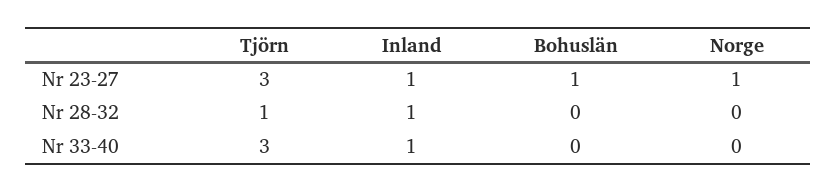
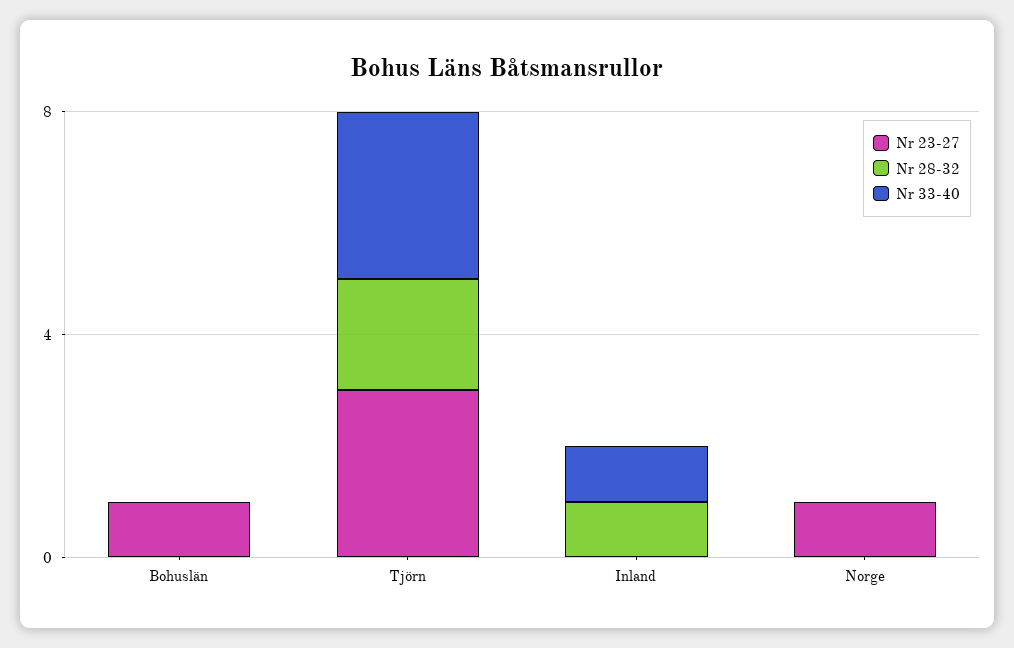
  {
    "Nr 23-27": {
      "Tjörn": 3,
-     "Inland": 1,
+     "Inland": 0,
      "Bohuslän": 1,
      "Norge": 1
    },
    "Nr 28-32": {
-     "Tjörn": 1,
+     "Tjörn": 2,
      "Inland": 1,
      "Bohuslän": 0,
      "Norge": 0
    },
    "Nr 33-40": {
      "Tjörn": 3,
      "Inland": 1,
      "Bohuslän": 0,
      "Norge": 0
    }
  }

